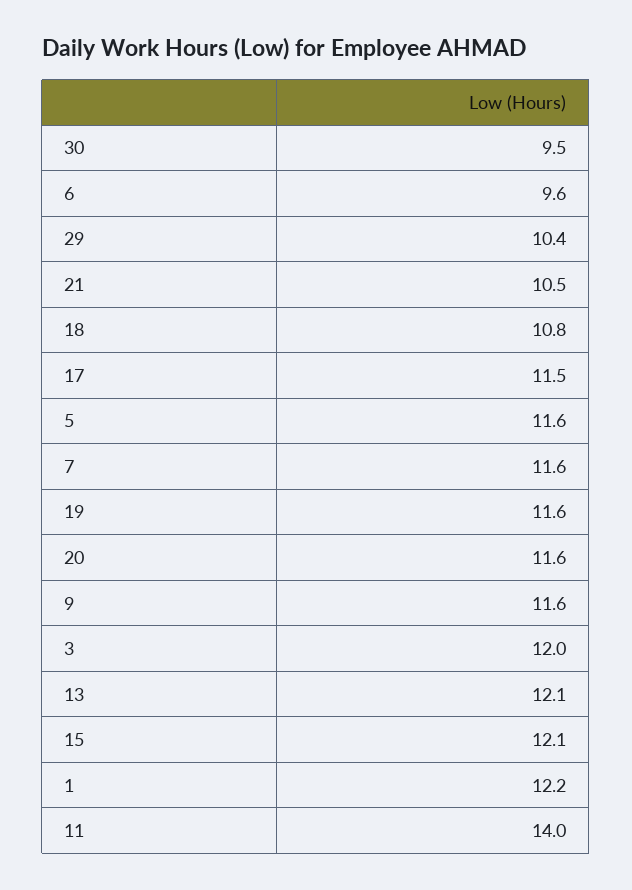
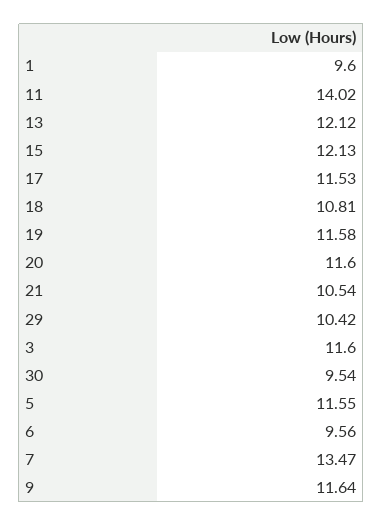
  {
    "30": 9.54,
    "6": 9.56,
    "29": 10.42,
    "21": 10.54,
    "18": 10.81,
    "17": 11.53,
    "5": 11.55,
-   "7": 11.6,
+   "7": 13.47,
    "19": 11.58,
    "20": 11.6,
    "9": 11.64,
-   "3": 12,
+   "3": 11.6,
    "13": 12.12,
    "15": 12.13,
-   "1": 12.2,
+   "1": 9.6,
    "11": 14.02
  }

